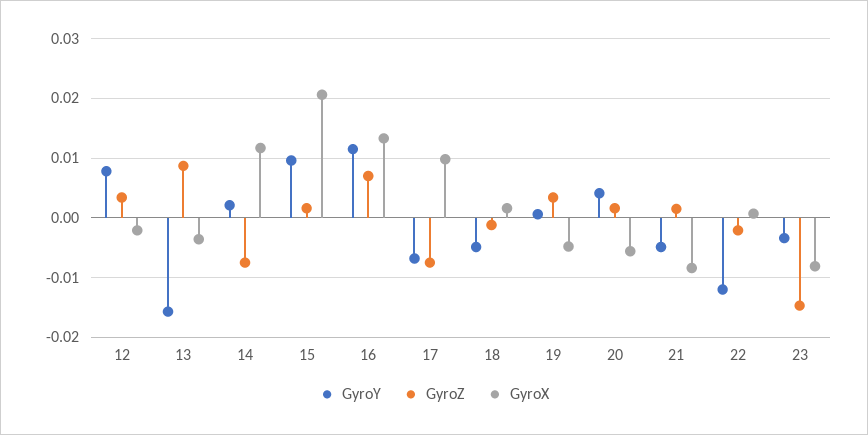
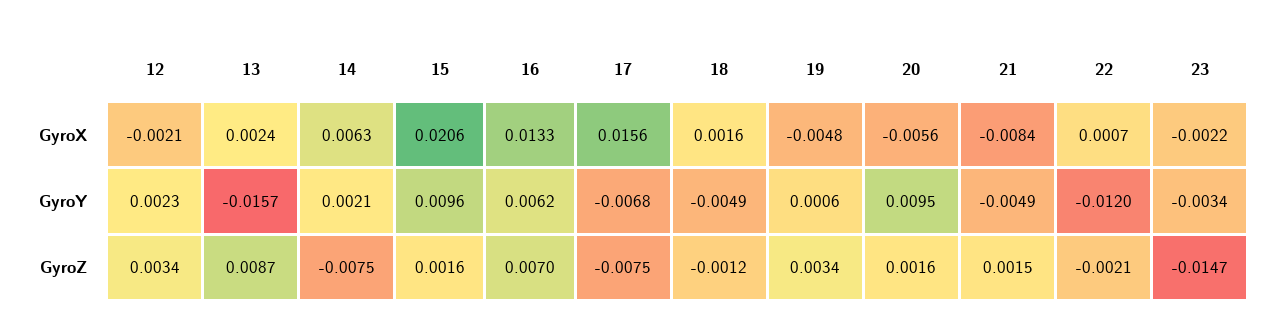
  {
    "GyroY": {
-     "12": 0.008,
+     "12": 0.0023,
      "13": -0.0157,
      "14": 0.0021,
      "15": 0.0096,
-     "16": 0.012,
+     "16": 0.0062,
      "17": -0.0068,
      "18": -0.0049,
      "19": 0.0006,
-     "20": 0.004,
+     "20": 0.0095,
      "21": -0.0049,
      "22": -0.012,
      "23": -0.0034
    },
    "GyroZ": {
      "12": 0.0034,
      "13": 0.0087,
      "14": -0.0075,
      "15": 0.0016,
      "16": 0.007,
      "17": -0.0075,
      "18": -0.0012,
      "19": 0.0034,
      "20": 0.0016,
      "21": 0.0015,
      "22": -0.0021,
      "23": -0.0147
    },
    "GyroX": {
      "12": -0.0021,
-     "13": -0.004,
+     "13": 0.0024,
-     "14": 0.012,
+     "14": 0.0063,
      "15": 0.0206,
      "16": 0.0133,
-     "17": 0.01,
+     "17": 0.0156,
      "18": 0.0016,
      "19": -0.0048,
      "20": -0.0056,
      "21": -0.0084,
      "22": 0.0007,
-     "23": -0.008
+     "23": -0.0022
    }
  }

